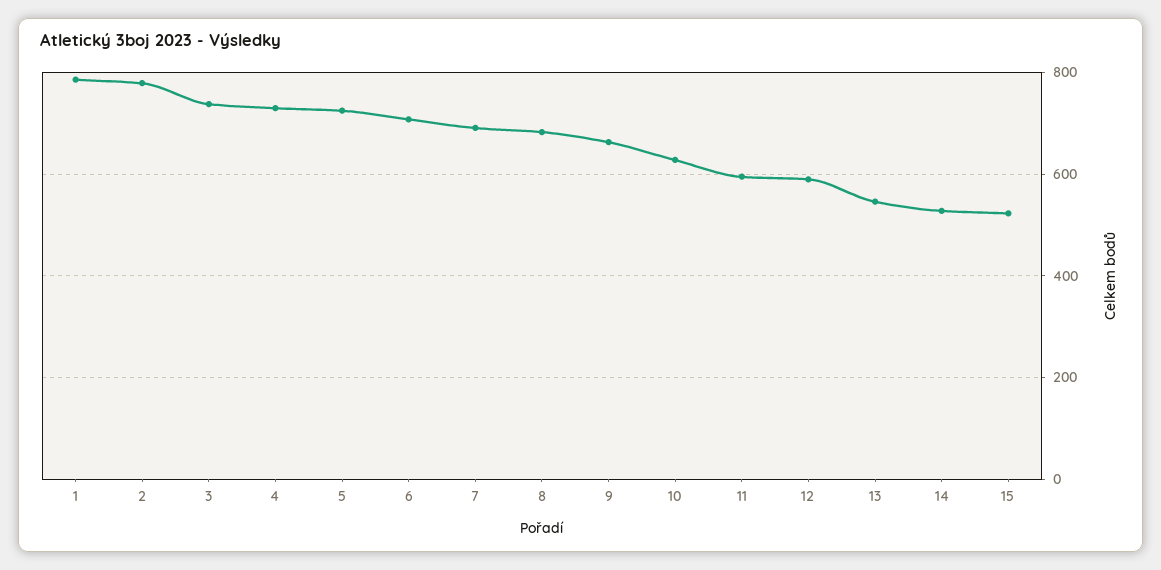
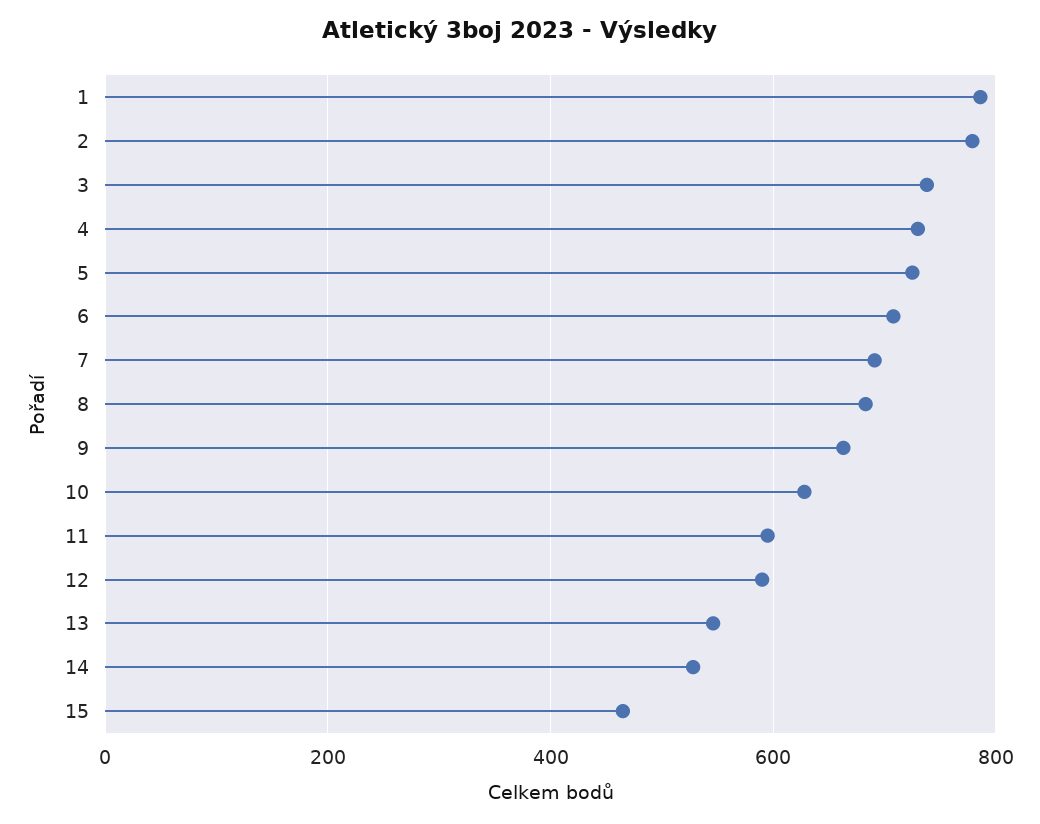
  {
    "1": 780,
    "2": 780,
    "3": 740,
    "4": 740,
    "5": 720,
    "6": 700,
    "7": 700,
    "8": 680,
    "9": 660,
    "10": 620,
    "11": 600,
    "12": 600,
    "13": 540,
    "14": 520,
-   "15": 520
+   "15": 460
  }

